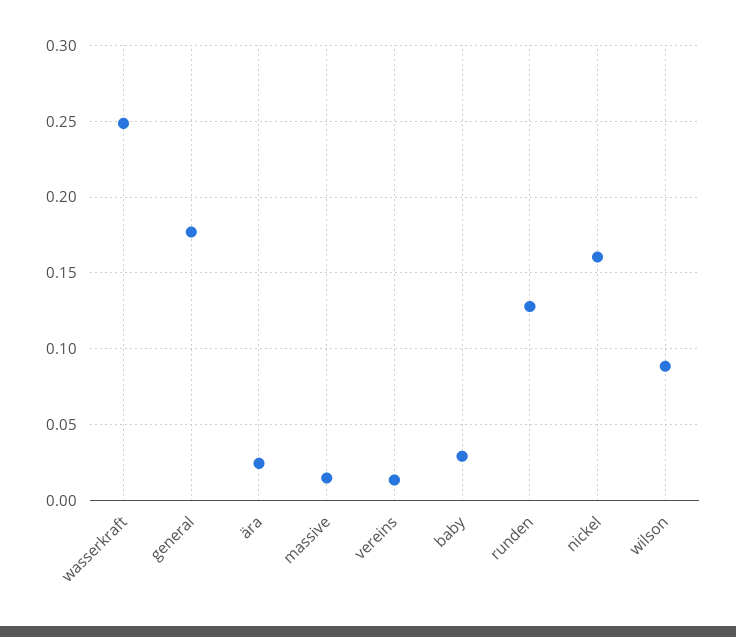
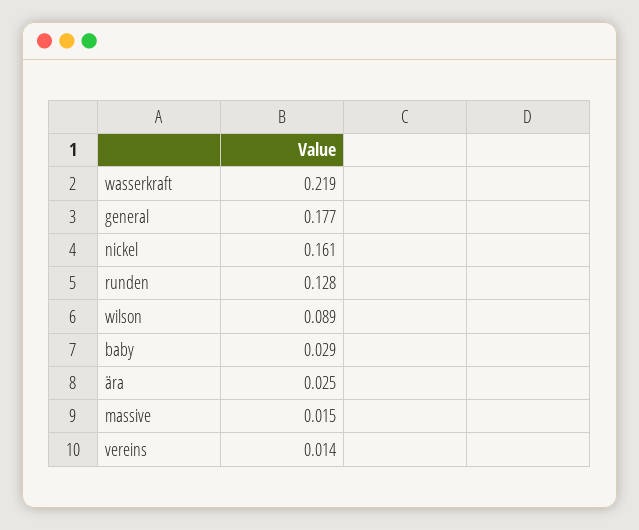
  {
-   "wasserkraft": 0.25,
+   "wasserkraft": 0.219,
    "general": 0.177,
    "ära": 0.025,
    "massive": 0.015,
    "vereins": 0.014,
    "baby": 0.029,
    "runden": 0.128,
    "nickel": 0.161,
    "wilson": 0.089
  }

